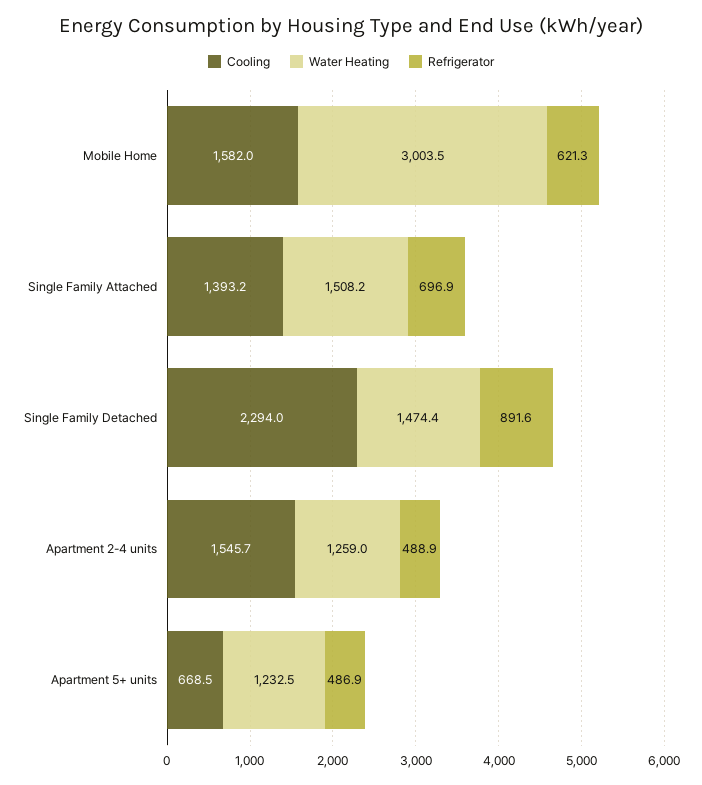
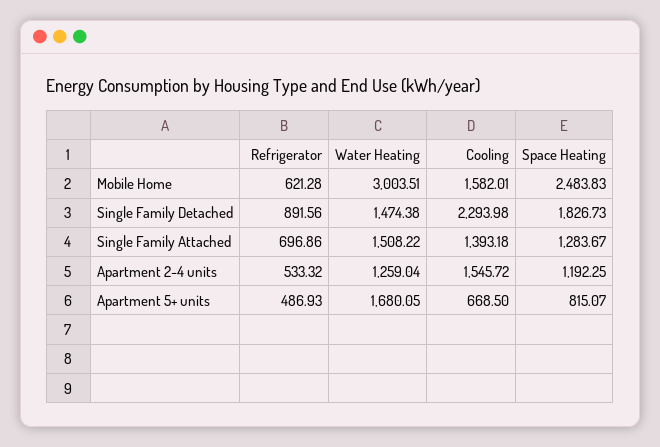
  {
    "Cooling": {
      "Mobile Home": 1582.01,
      "Single Family Attached": 1393.18,
      "Single Family Detached": 2293.98,
      "Apartment 2-4 units": 1545.72,
      "Apartment 5+ units": 668.5
    },
    "Water Heating": {
      "Mobile Home": 3003.51,
      "Single Family Attached": 1508.22,
      "Single Family Detached": 1474.38,
      "Apartment 2-4 units": 1259.04,
-     "Apartment 5+ units": 1232.5
+     "Apartment 5+ units": 1680.05
    },
    "Refrigerator": {
      "Mobile Home": 621.28,
      "Single Family Attached": 696.86,
      "Single Family Detached": 891.56,
-     "Apartment 2-4 units": 488.9,
+     "Apartment 2-4 units": 533.32,
      "Apartment 5+ units": 486.93
-   }
+   },
+   "Space Heating": {
+     "Mobile Home": 2483.83,
+     "Single Family Detached": 1826.73,
+     "Single Family Attached": 1283.67,
+     "Apartment 2-4 units": 1192.25,
+     "Apartment 5+ units": 815.07
+   }
  }

